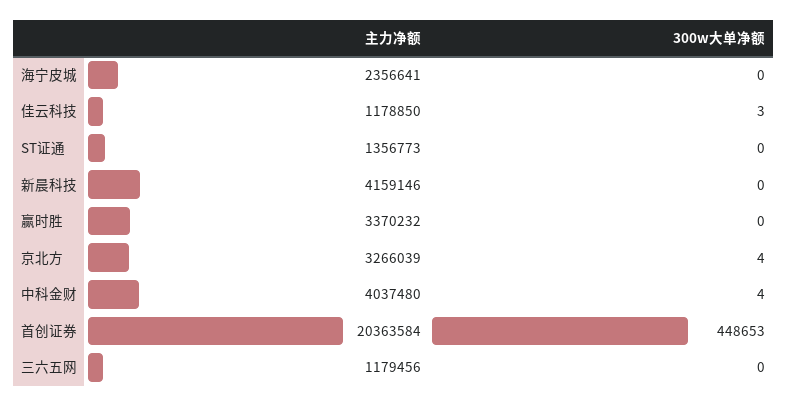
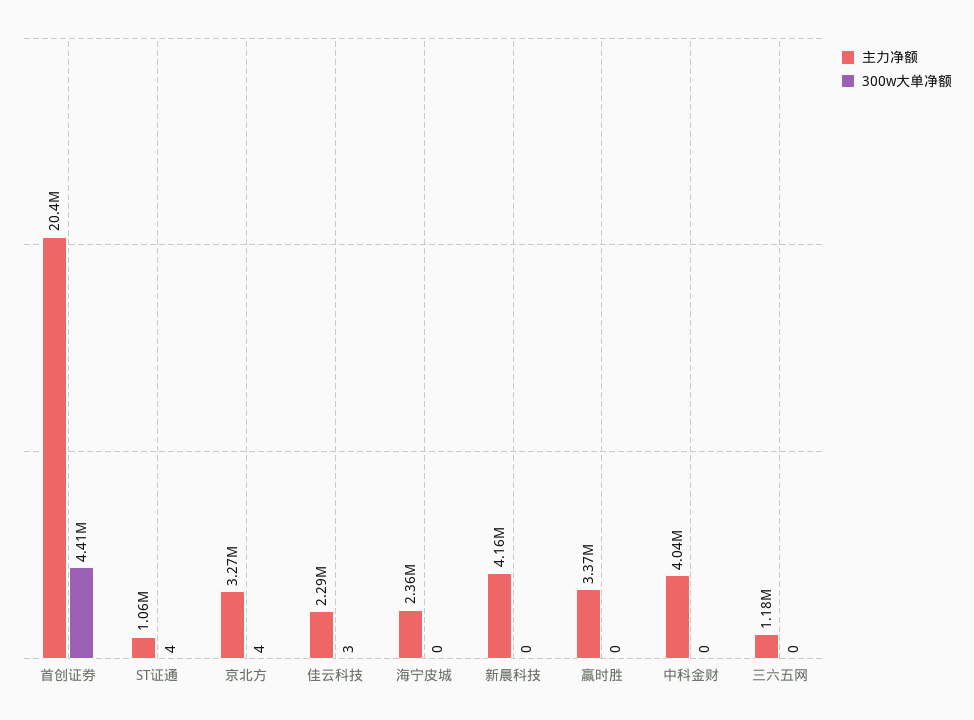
  {
    "主力净额": {
      "海宁皮城": 2356641,
-     "佳云科技": 1178850,
+     "佳云科技": 2290000,
-     "ST证通": 1356773,
+     "ST证通": 1060000,
      "新晨科技": 4159146,
      "赢时胜": 3370232,
      "京北方": 3266039,
      "中科金财": 4037480,
      "首创证券": 20363584,
      "三六五网": 1179456
    },
    "300w大单净额": {
      "海宁皮城": 0,
      "佳云科技": 3,
-     "ST证通": 0,
+     "ST证通": 4,
      "新晨科技": 0,
      "赢时胜": 0,
      "京北方": 4,
-     "中科金财": 4,
+     "中科金财": 0,
-     "首创证券": 448653,
+     "首创证券": 4410000,
      "三六五网": 0
    }
  }

